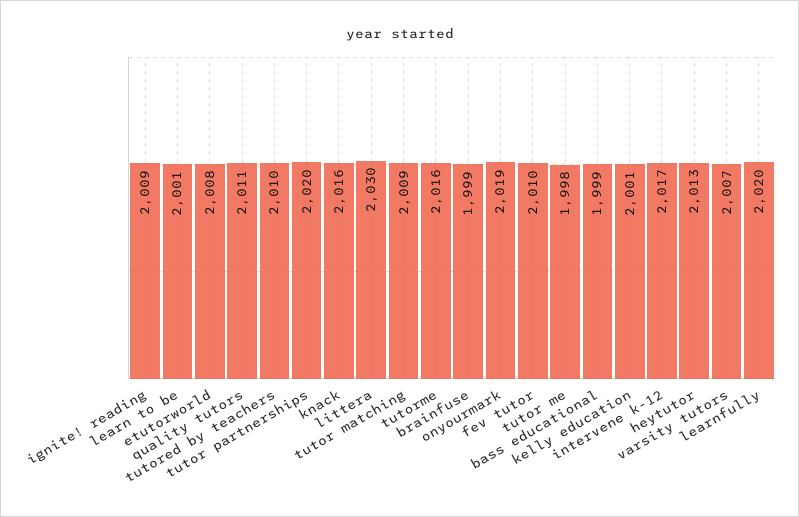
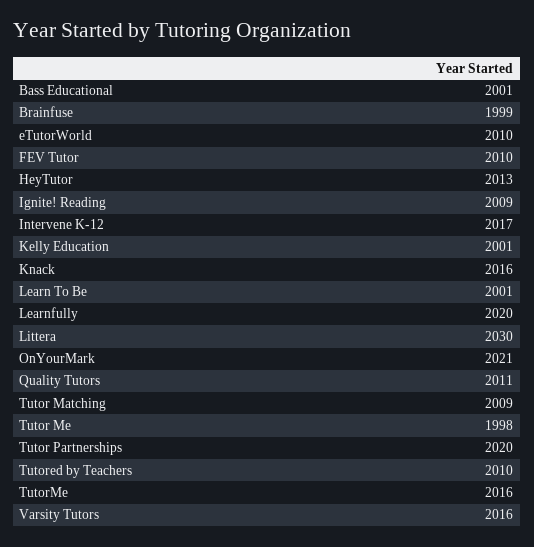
  {
    "ignite! reading": 2009,
    "learn to be": 2001,
-   "etutorworld": 2008,
+   "etutorworld": 2010,
    "quality tutors": 2011,
    "tutored by teachers": 2010,
    "tutor partnerships": 2020,
    "knack": 2016,
    "littera": 2030,
    "tutor matching": 2009,
    "tutorme": 2016,
    "brainfuse": 1999,
-   "onyourmark": 2019,
+   "onyourmark": 2021,
    "fev tutor": 2010,
    "tutor me": 1998,
-   "bass educational": 1999,
+   "bass educational": 2001,
    "kelly education": 2001,
    "intervene k-12": 2017,
    "heytutor": 2013,
-   "varsity tutors": 2007,
+   "varsity tutors": 2016,
    "learnfully": 2020
  }

